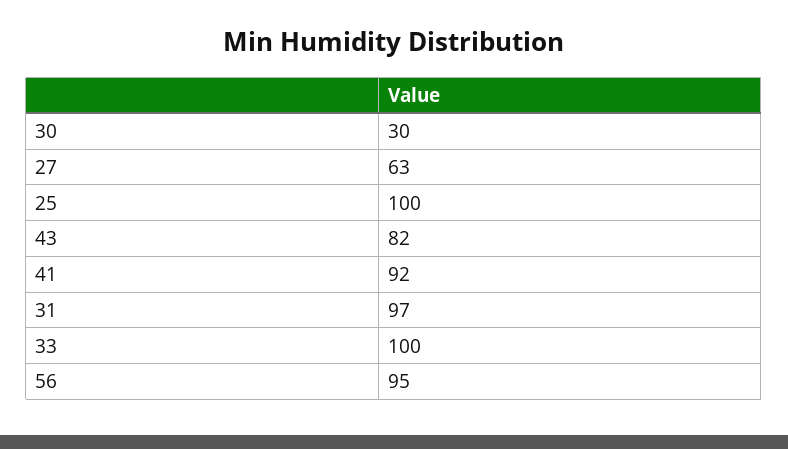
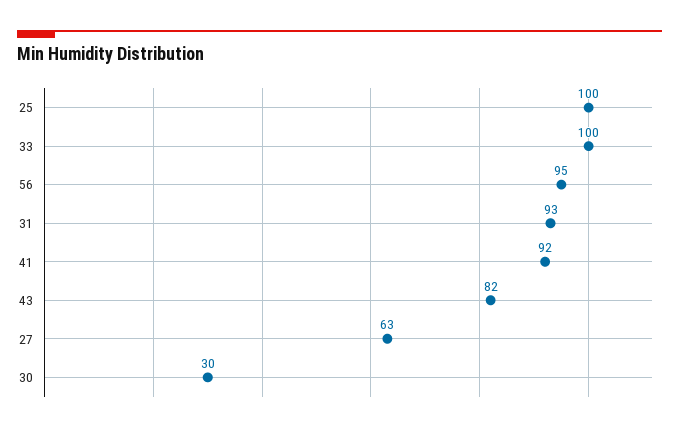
  {
    "30": 30,
    "27": 63,
    "25": 100,
    "43": 82,
    "41": 92,
-   "31": 97,
+   "31": 93,
    "33": 100,
    "56": 95
  }

